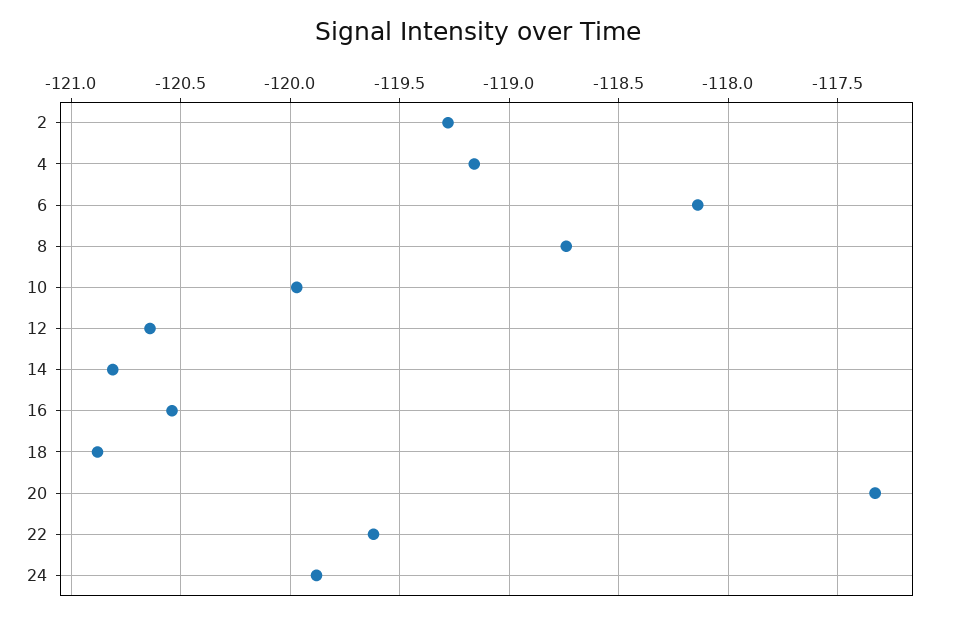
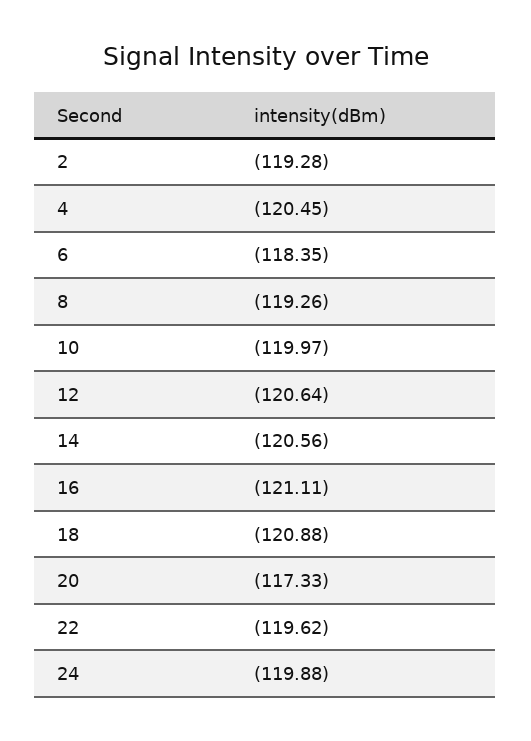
  {
    "2": -119.28,
-   "4": -119.15,
+   "4": -120.45,
-   "6": -118.15,
+   "6": -118.35,
-   "8": -118.75,
+   "8": -119.26,
    "10": -119.97,
    "12": -120.64,
-   "14": -120.8,
+   "14": -120.56,
-   "16": -120.55,
+   "16": -121.11,
    "18": -120.88,
    "20": -117.33,
    "22": -119.62,
    "24": -119.88
  }

